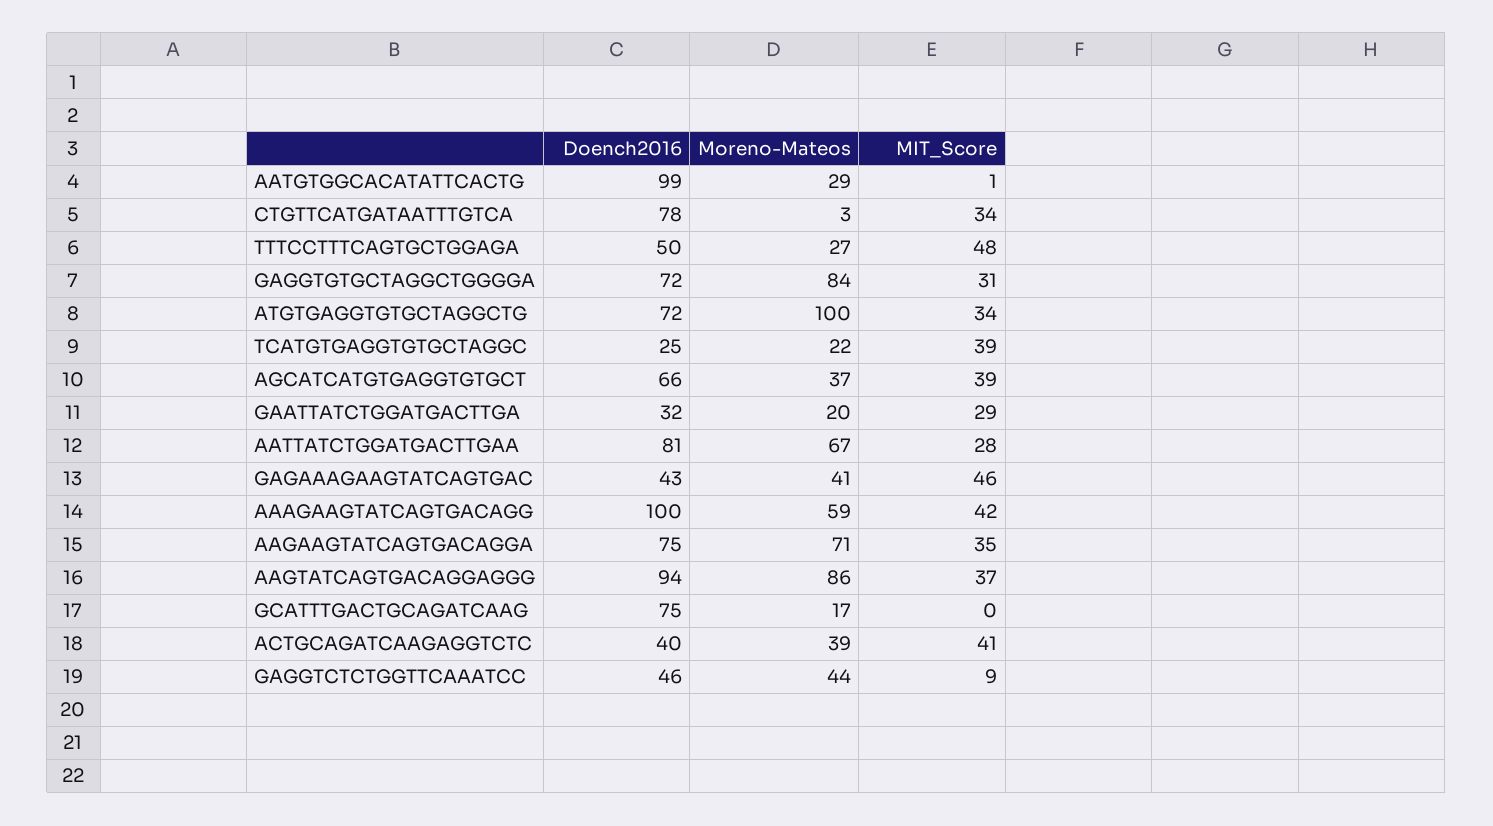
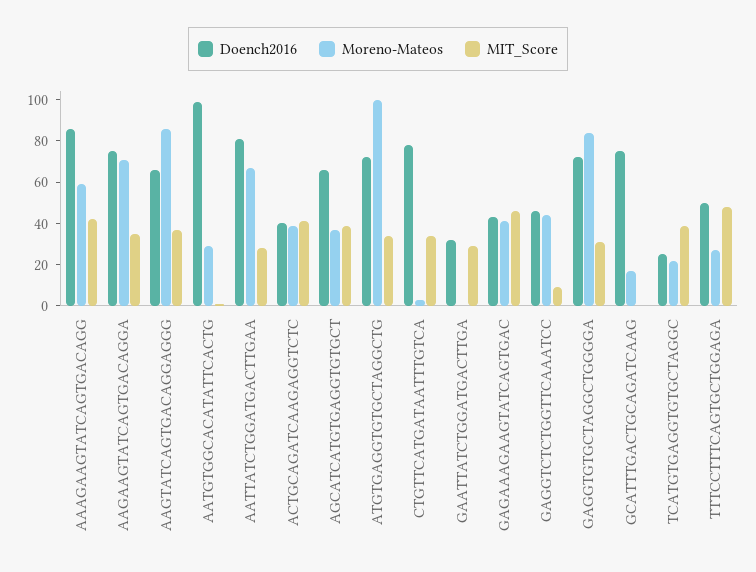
  {
    "Doench2016": {
      "AATGTGGCACATATTCACTG": 99,
      "CTGTTCATGATAATTTGTCA": 78,
      "TTTCCTTTCAGTGCTGGAGA": 50,
      "GAGGTGTGCTAGGCTGGGGA": 72,
      "ATGTGAGGTGTGCTAGGCTG": 72,
      "TCATGTGAGGTGTGCTAGGC": 25,
      "AGCATCATGTGAGGTGTGCT": 66,
      "GAATTATCTGGATGACTTGA": 32,
      "AATTATCTGGATGACTTGAA": 81,
      "GAGAAAGAAGTATCAGTGAC": 43,
-     "AAAGAAGTATCAGTGACAGG": 100,
+     "AAAGAAGTATCAGTGACAGG": 85,
      "AAGAAGTATCAGTGACAGGA": 75,
-     "AAGTATCAGTGACAGGAGGG": 94,
+     "AAGTATCAGTGACAGGAGGG": 65,
      "GCATTTGACTGCAGATCAAG": 75,
      "ACTGCAGATCAAGAGGTCTC": 40,
      "GAGGTCTCTGGTTCAAATCC": 46
    },
    "Moreno-Mateos": {
      "AATGTGGCACATATTCACTG": 29,
      "CTGTTCATGATAATTTGTCA": 3,
      "TTTCCTTTCAGTGCTGGAGA": 27,
      "GAGGTGTGCTAGGCTGGGGA": 84,
      "ATGTGAGGTGTGCTAGGCTG": 100,
      "TCATGTGAGGTGTGCTAGGC": 22,
      "AGCATCATGTGAGGTGTGCT": 37,
-     "GAATTATCTGGATGACTTGA": 20,
+     "GAATTATCTGGATGACTTGA": 0,
      "AATTATCTGGATGACTTGAA": 67,
      "GAGAAAGAAGTATCAGTGAC": 41,
      "AAAGAAGTATCAGTGACAGG": 59,
      "AAGAAGTATCAGTGACAGGA": 71,
      "AAGTATCAGTGACAGGAGGG": 86,
      "GCATTTGACTGCAGATCAAG": 17,
      "ACTGCAGATCAAGAGGTCTC": 39,
      "GAGGTCTCTGGTTCAAATCC": 44
    },
    "MIT_Score": {
      "AATGTGGCACATATTCACTG": 1,
      "CTGTTCATGATAATTTGTCA": 34,
      "TTTCCTTTCAGTGCTGGAGA": 48,
      "GAGGTGTGCTAGGCTGGGGA": 31,
      "ATGTGAGGTGTGCTAGGCTG": 34,
      "TCATGTGAGGTGTGCTAGGC": 39,
      "AGCATCATGTGAGGTGTGCT": 39,
      "GAATTATCTGGATGACTTGA": 29,
      "AATTATCTGGATGACTTGAA": 28,
      "GAGAAAGAAGTATCAGTGAC": 46,
      "AAAGAAGTATCAGTGACAGG": 42,
      "AAGAAGTATCAGTGACAGGA": 35,
      "AAGTATCAGTGACAGGAGGG": 37,
      "GCATTTGACTGCAGATCAAG": 0,
      "ACTGCAGATCAAGAGGTCTC": 41,
      "GAGGTCTCTGGTTCAAATCC": 9
    }
  }

